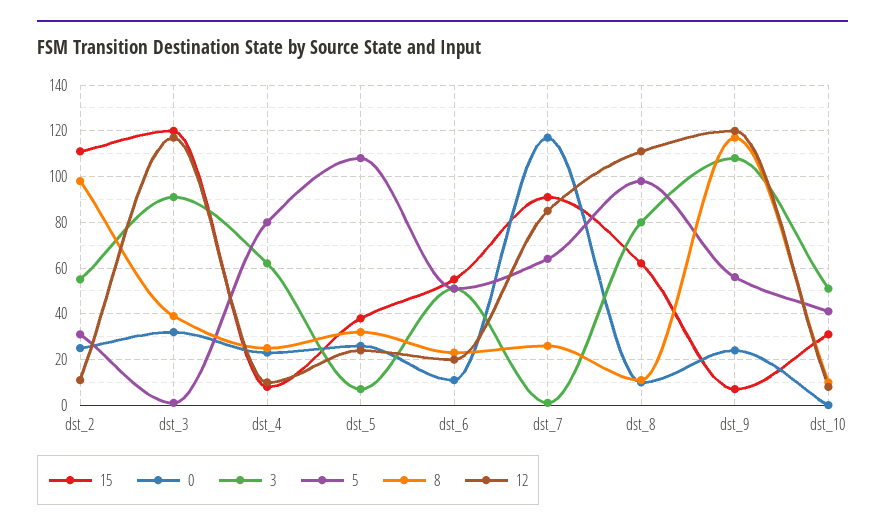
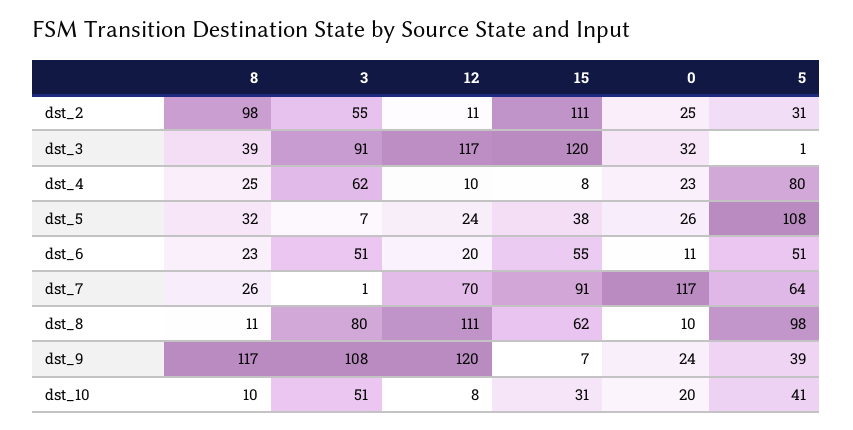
  {
    "15": {
      "dst_2": 111,
      "dst_3": 120,
      "dst_4": 8,
      "dst_5": 38,
      "dst_6": 55,
      "dst_7": 91,
      "dst_8": 62,
      "dst_9": 7,
      "dst_10": 31
    },
    "0": {
      "dst_2": 25,
      "dst_3": 32,
      "dst_4": 23,
      "dst_5": 26,
      "dst_6": 11,
      "dst_7": 117,
      "dst_8": 10,
      "dst_9": 24,
-     "dst_10": 0
+     "dst_10": 20
    },
    "3": {
      "dst_2": 55,
      "dst_3": 91,
      "dst_4": 62,
      "dst_5": 7,
      "dst_6": 51,
      "dst_7": 1,
      "dst_8": 80,
      "dst_9": 108,
      "dst_10": 51
    },
    "5": {
      "dst_2": 31,
      "dst_3": 1,
      "dst_4": 80,
      "dst_5": 108,
      "dst_6": 51,
      "dst_7": 64,
      "dst_8": 98,
-     "dst_9": 55,
+     "dst_9": 39,
      "dst_10": 41
    },
    "8": {
      "dst_2": 98,
      "dst_3": 39,
      "dst_4": 25,
      "dst_5": 32,
      "dst_6": 23,
      "dst_7": 26,
      "dst_8": 11,
      "dst_9": 117,
      "dst_10": 10
    },
    "12": {
      "dst_2": 11,
      "dst_3": 117,
      "dst_4": 10,
      "dst_5": 24,
      "dst_6": 20,
-     "dst_7": 85,
+     "dst_7": 70,
      "dst_8": 111,
      "dst_9": 120,
      "dst_10": 8
    }
  }

